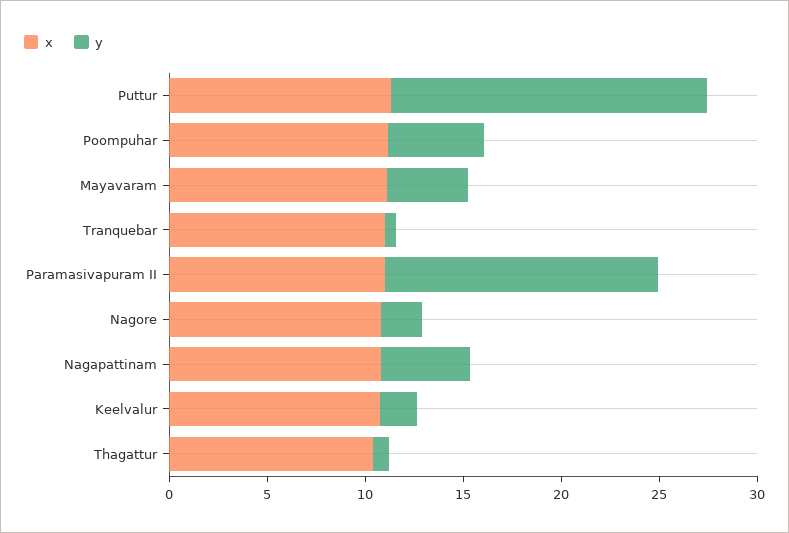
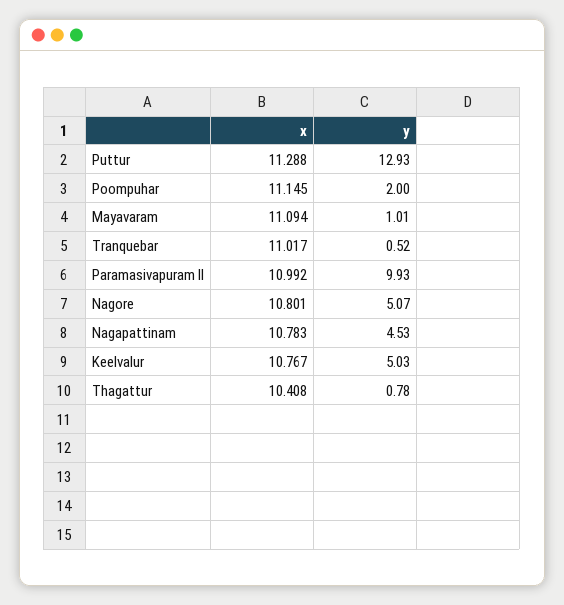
  {
    "x": {
      "Puttur": 11.288,
      "Poompuhar": 11.145,
      "Mayavaram": 11.094,
      "Tranquebar": 11.017,
      "Paramasivapuram II": 10.992,
      "Nagore": 10.801,
      "Nagapattinam": 10.783,
      "Keelvalur": 10.767,
      "Thagattur": 10.408
    },
    "y": {
-     "Puttur": 16,
+     "Puttur": 12.93,
-     "Poompuhar": 5,
+     "Poompuhar": 2,
-     "Mayavaram": 4,
+     "Mayavaram": 1.01,
      "Tranquebar": 0.52,
-     "Paramasivapuram II": 14,
+     "Paramasivapuram II": 9.93,
-     "Nagore": 2,
+     "Nagore": 5.07,
      "Nagapattinam": 4.53,
-     "Keelvalur": 2,
+     "Keelvalur": 5.03,
      "Thagattur": 0.78
    }
  }

